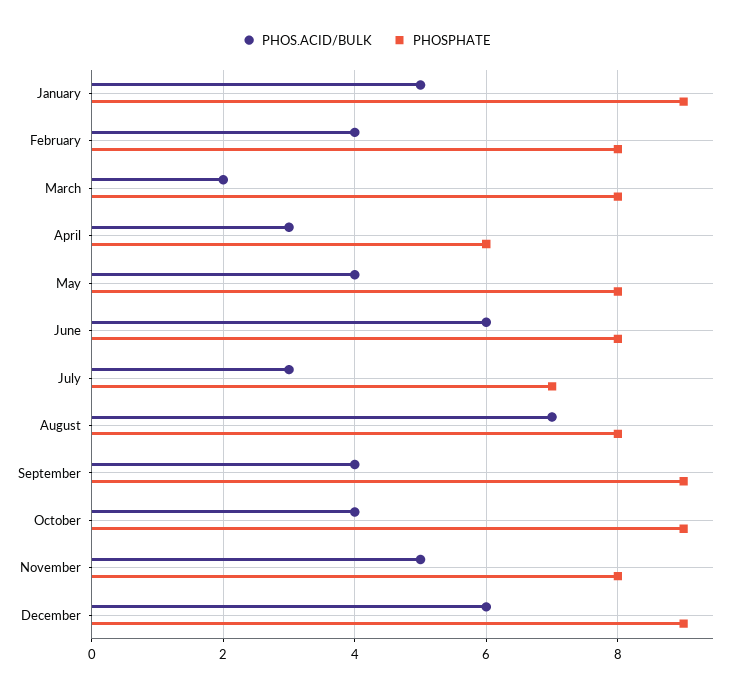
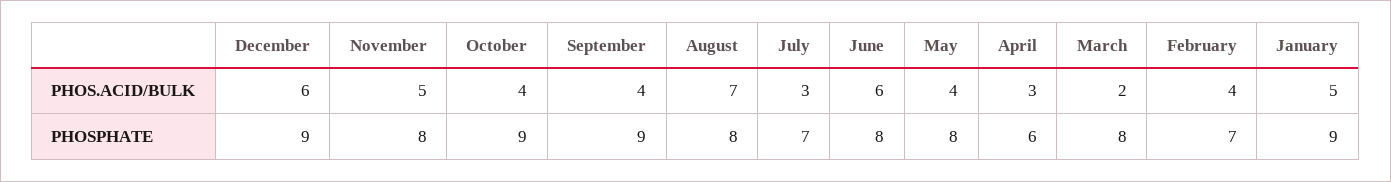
  {
    "PHOS.ACID/BULK": {
      "January": 5,
      "February": 4,
      "March": 2,
      "April": 3,
      "May": 4,
      "June": 6,
      "July": 3,
      "August": 7,
      "September": 4,
      "October": 4,
      "November": 5,
      "December": 6
    },
    "PHOSPHATE": {
      "January": 9,
-     "February": 8,
+     "February": 7,
      "March": 8,
      "April": 6,
      "May": 8,
      "June": 8,
      "July": 7,
      "August": 8,
      "September": 9,
      "October": 9,
      "November": 8,
      "December": 9
    }
  }

